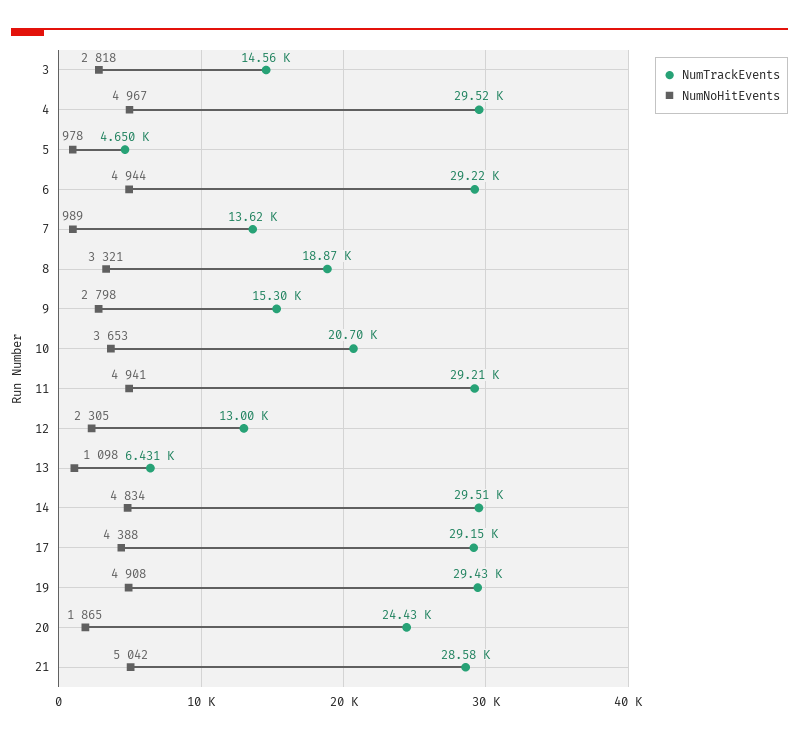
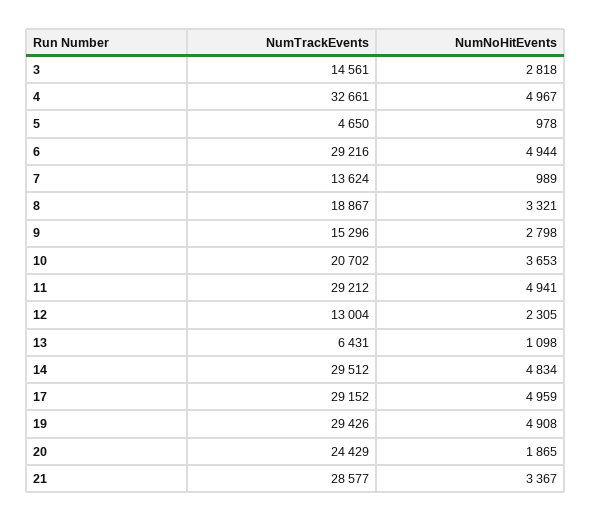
  {
    "NumTrackEvents": {
      "3": 14561,
-     "4": 29520,
+     "4": 32661,
      "5": 4650,
      "6": 29216,
      "7": 13624,
      "8": 18867,
      "9": 15296,
      "10": 20702,
      "11": 29212,
      "12": 13004,
      "13": 6431,
      "14": 29512,
      "17": 29152,
      "19": 29426,
      "20": 24429,
      "21": 28577
    },
    "NumNoHitEvents": {
      "3": 2818,
      "4": 4967,
      "5": 978,
      "6": 4944,
      "7": 989,
      "8": 3321,
      "9": 2798,
      "10": 3653,
      "11": 4941,
      "12": 2305,
      "13": 1098,
      "14": 4834,
-     "17": 4388,
+     "17": 4959,
      "19": 4908,
      "20": 1865,
-     "21": 5042
+     "21": 3367
    }
  }

